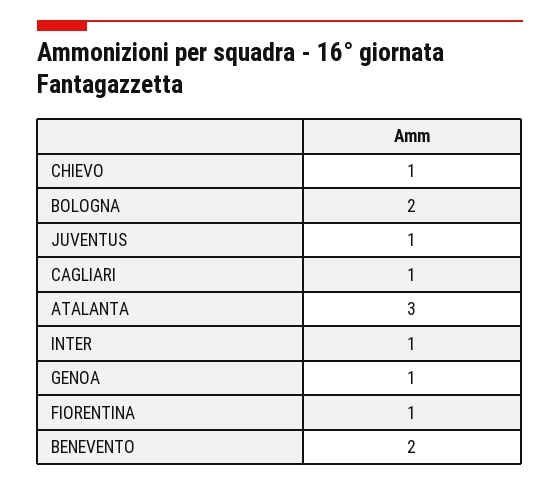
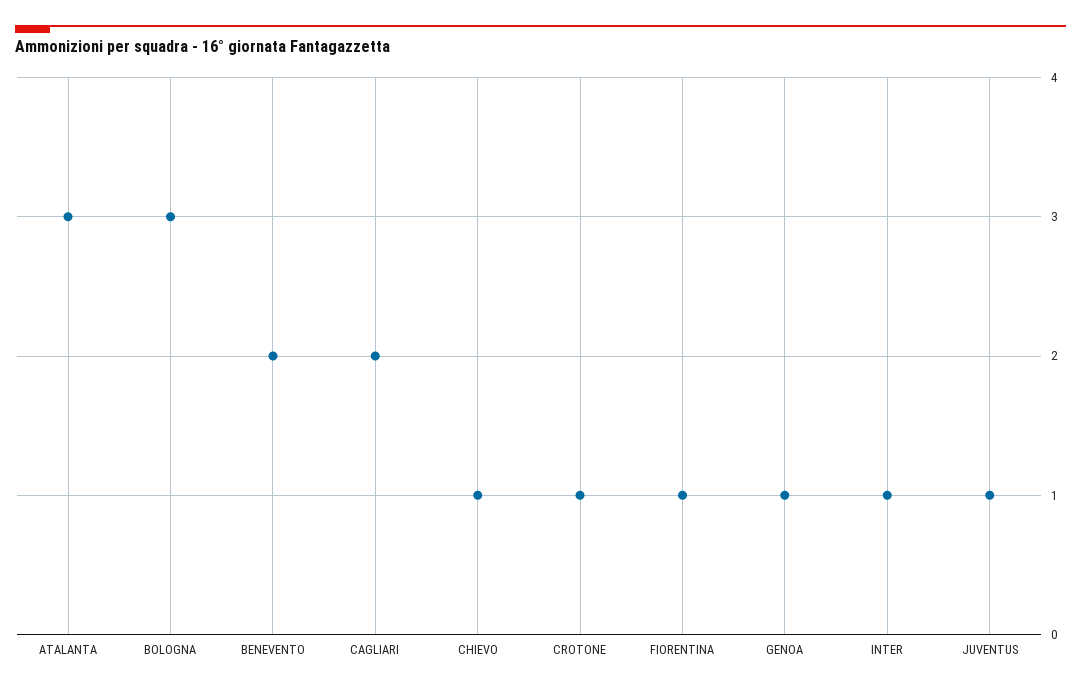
  {
    "CHIEVO": 1,
-   "BOLOGNA": 2,
+   "BOLOGNA": 3,
    "JUVENTUS": 1,
-   "CAGLIARI": 1,
+   "CAGLIARI": 2,
    "ATALANTA": 3,
    "INTER": 1,
    "GENOA": 1,
    "FIORENTINA": 1,
-   "BENEVENTO": 2
+   "BENEVENTO": 2,
+   "CROTONE": 1
  }

